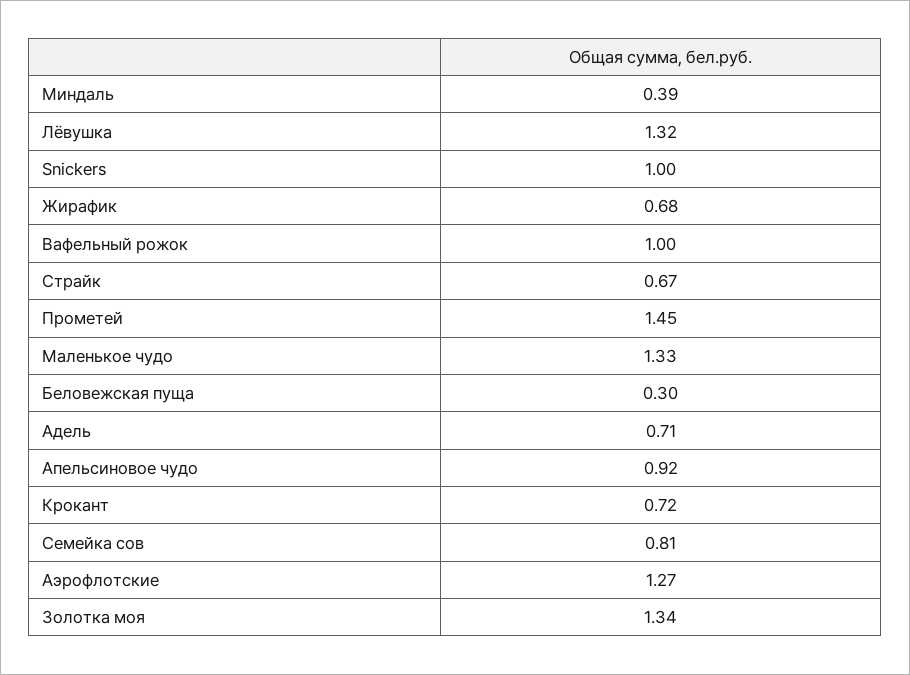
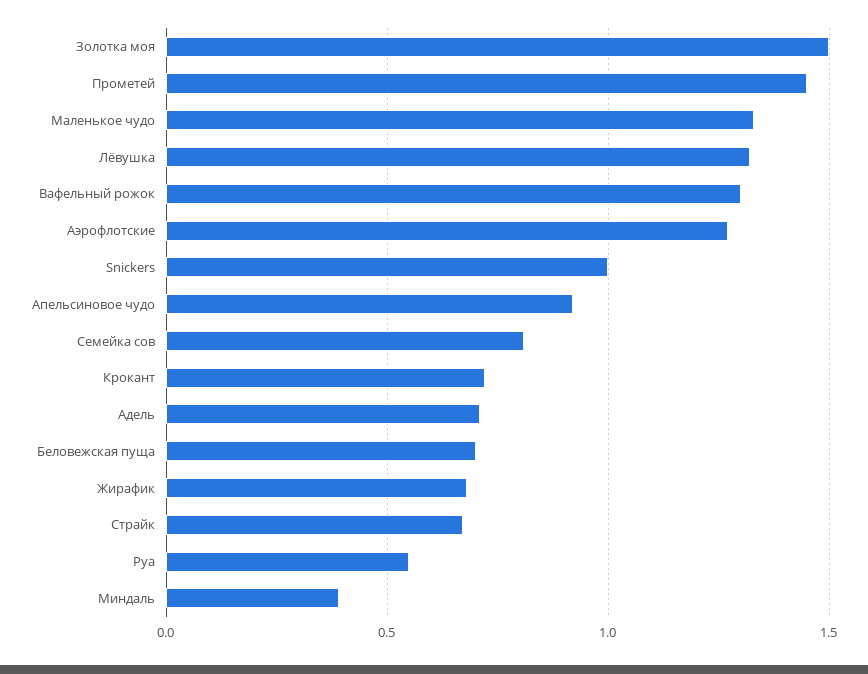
  {
    "Миндаль": 0.39,
    "Лёвушка": 1.32,
    "Snickers": 1,
    "Жирафик": 0.68,
-   "Вафельный рожок": 1,
+   "Вафельный рожок": 1.3,
    "Страйк": 0.67,
    "Прометей": 1.45,
    "Маленькое чудо": 1.33,
-   "Беловежская пуща": 0.3,
+   "Беловежская пуща": 0.7,
    "Адель": 0.71,
    "Апельсиновое чудо": 0.92,
    "Крокант": 0.72,
    "Семейка сов": 0.81,
    "Аэрофлотские": 1.27,
-   "Золотка моя": 1.34
+   "Золотка моя": 1.5,
+   "Руа": 0.55
  }

